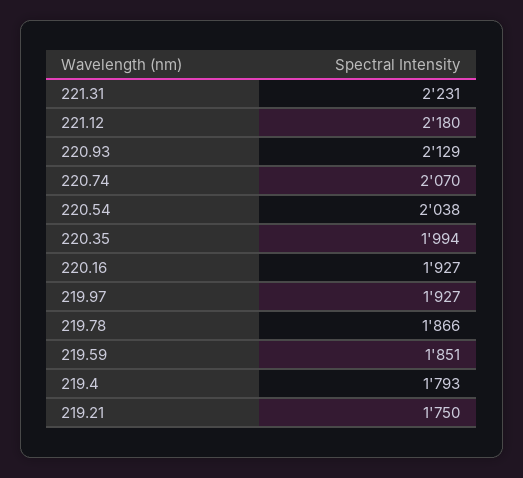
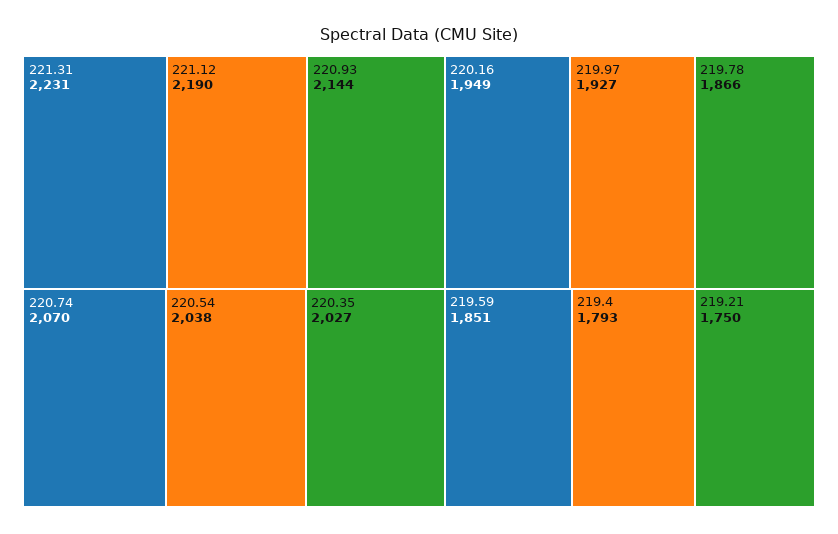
  {
    "221.31": 2231,
-   "221.12": 2180,
+   "221.12": 2190,
-   "220.93": 2129,
+   "220.93": 2144,
    "220.74": 2070,
    "220.54": 2038,
-   "220.35": 1994,
+   "220.35": 2027,
-   "220.16": 1927,
+   "220.16": 1949,
    "219.97": 1927,
    "219.78": 1866,
    "219.59": 1851,
    "219.4": 1793,
    "219.21": 1750
  }

